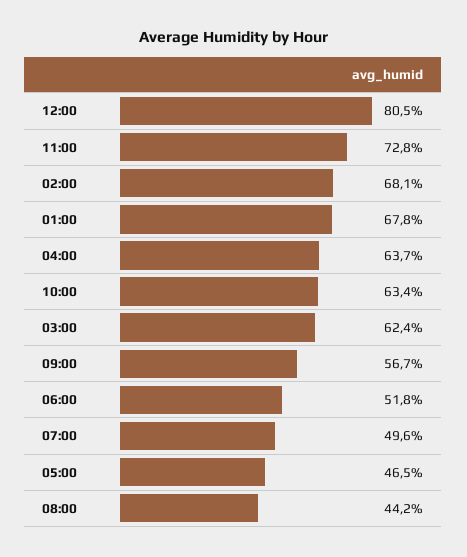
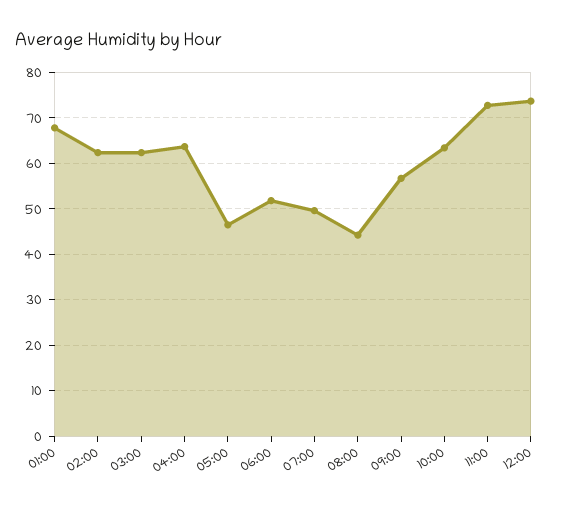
  {
-   "12:00": 80.5,
+   "12:00": 74,
    "11:00": 72.8,
-   "02:00": 68.1,
+   "02:00": 62,
    "01:00": 67.8,
    "04:00": 63.7,
    "10:00": 63.4,
    "03:00": 62.4,
    "09:00": 56.7,
    "06:00": 51.8,
    "07:00": 49.6,
    "05:00": 46.5,
    "08:00": 44.2
  }

